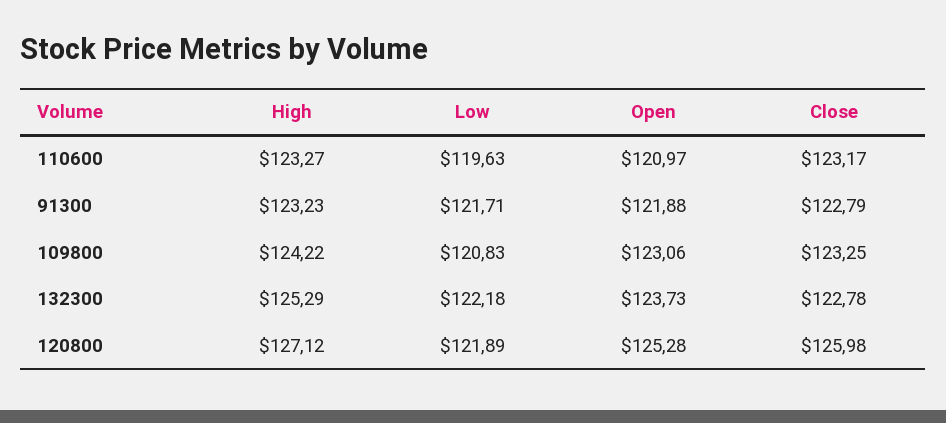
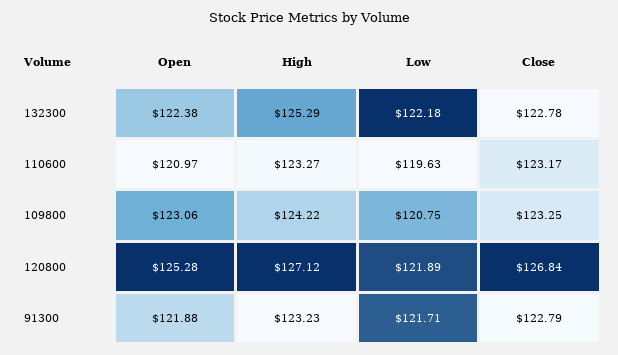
  {
    "High": {
      "110600": 123.27,
      "91300": 123.23,
      "109800": 124.22,
      "132300": 125.29,
      "120800": 127.12
    },
    "Low": {
      "110600": 119.63,
      "91300": 121.71,
-     "109800": 120.83,
+     "109800": 120.75,
      "132300": 122.18,
      "120800": 121.89
    },
    "Open": {
      "110600": 120.97,
      "91300": 121.88,
      "109800": 123.06,
-     "132300": 123.73,
+     "132300": 122.38,
      "120800": 125.28
    },
    "Close": {
      "110600": 123.17,
      "91300": 122.79,
      "109800": 123.25,
      "132300": 122.78,
-     "120800": 125.98
+     "120800": 126.84
    }
  }

